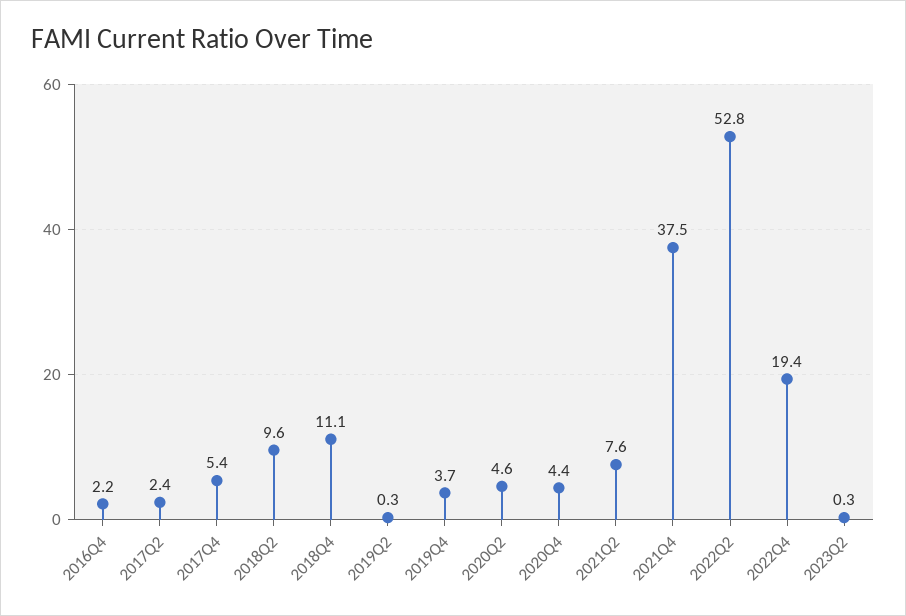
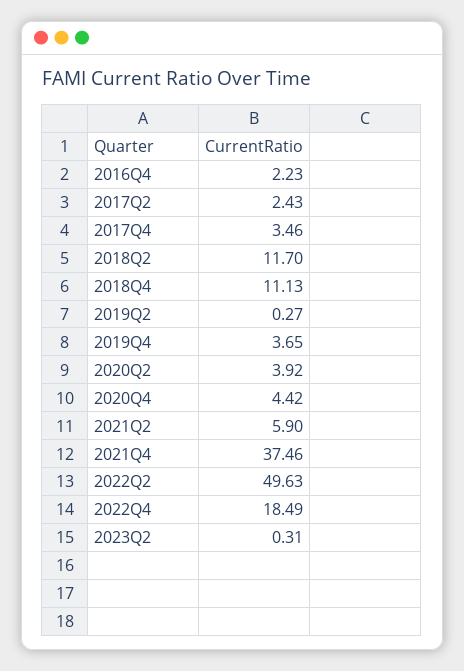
  {
    "2016Q4": 2.23,
    "2017Q2": 2.43,
-   "2017Q4": 5.4,
+   "2017Q4": 3.46,
-   "2018Q2": 9.6,
+   "2018Q2": 11.7,
    "2018Q4": 11.13,
    "2019Q2": 0.27,
    "2019Q4": 3.65,
-   "2020Q2": 4.6,
+   "2020Q2": 3.92,
    "2020Q4": 4.42,
-   "2021Q2": 7.6,
+   "2021Q2": 5.9,
    "2021Q4": 37.46,
-   "2022Q2": 52.8,
+   "2022Q2": 49.63,
-   "2022Q4": 19.4,
+   "2022Q4": 18.49,
    "2023Q2": 0.31
  }

